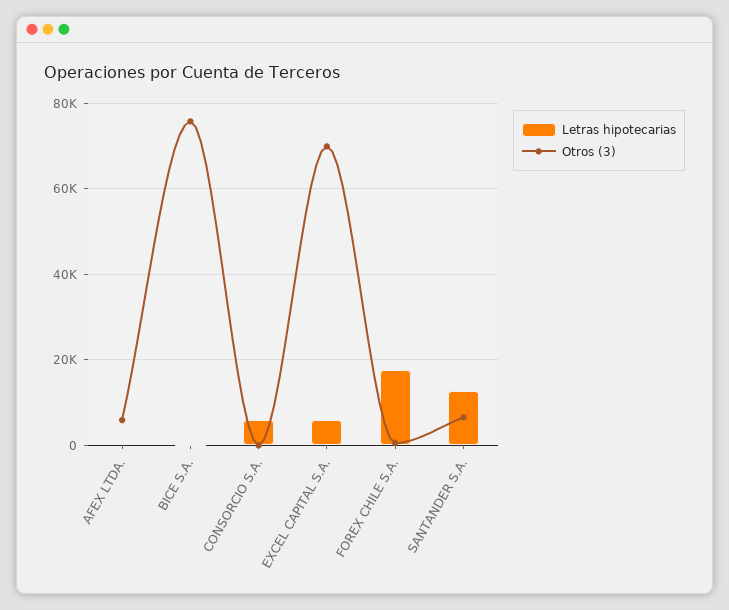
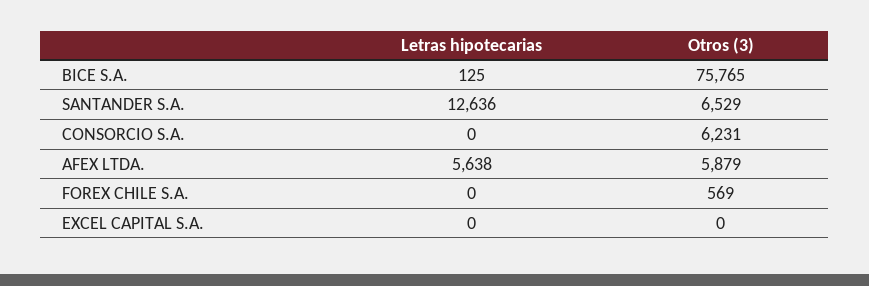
  {
    "Letras hipotecarias": {
-     "AFEX LTDA.": 0,
+     "AFEX LTDA.": 5638,
      "BICE S.A.": 125,
-     "CONSORCIO S.A.": 6000,
+     "CONSORCIO S.A.": 0,
-     "EXCEL CAPITAL S.A.": 6000,
+     "EXCEL CAPITAL S.A.": 0,
-     "FOREX CHILE S.A.": 18000,
+     "FOREX CHILE S.A.": 0,
      "SANTANDER S.A.": 12636
    },
    "Otros (3)": {
      "AFEX LTDA.": 5879,
      "BICE S.A.": 75765,
-     "CONSORCIO S.A.": 0,
+     "CONSORCIO S.A.": 6231,
-     "EXCEL CAPITAL S.A.": 70000,
+     "EXCEL CAPITAL S.A.": 0,
      "FOREX CHILE S.A.": 569,
      "SANTANDER S.A.": 6529
    }
  }

